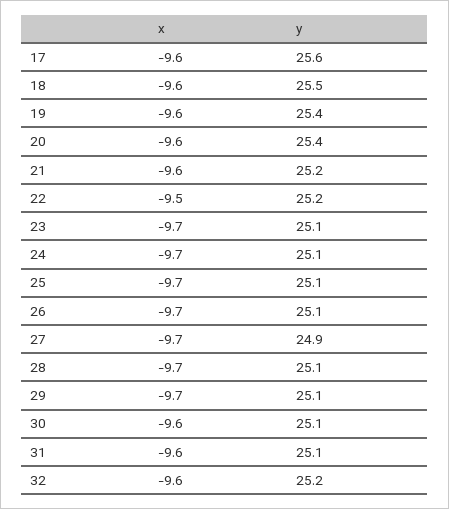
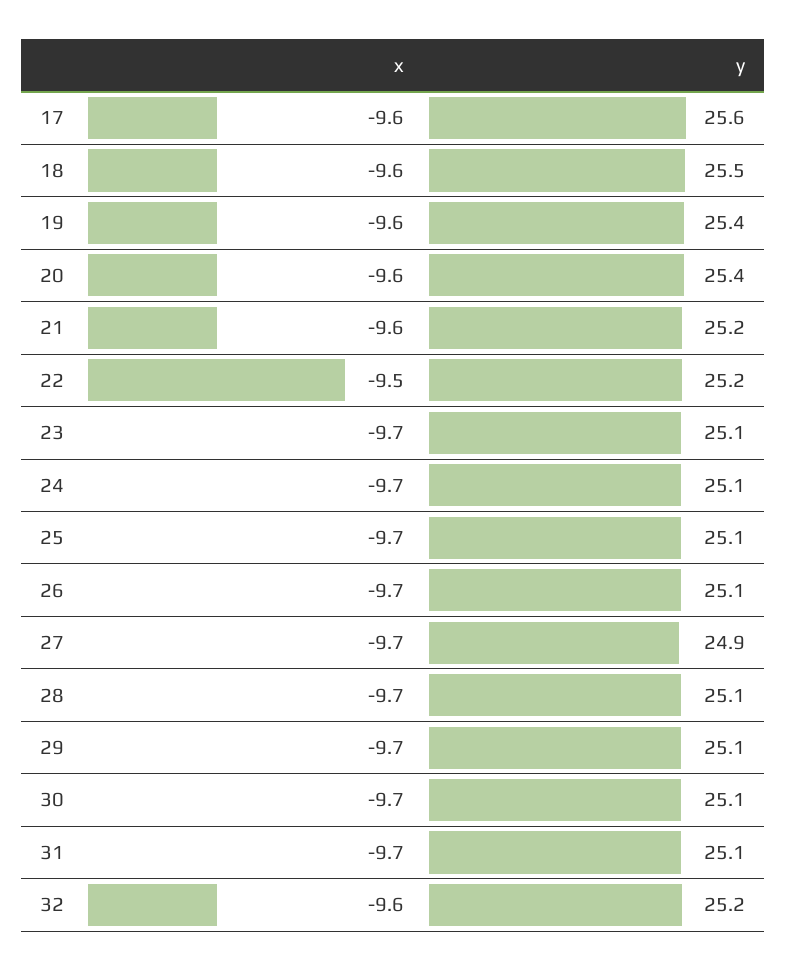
  {
    "x": {
      "17": -9.6,
      "18": -9.6,
      "19": -9.6,
      "20": -9.6,
      "21": -9.6,
      "22": -9.5,
      "23": -9.7,
      "24": -9.7,
      "25": -9.7,
      "26": -9.7,
      "27": -9.7,
      "28": -9.7,
      "29": -9.7,
-     "30": -9.6,
+     "30": -9.7,
-     "31": -9.6,
+     "31": -9.7,
      "32": -9.6
    },
    "y": {
      "17": 25.6,
      "18": 25.5,
      "19": 25.4,
      "20": 25.4,
      "21": 25.2,
      "22": 25.2,
      "23": 25.1,
      "24": 25.1,
      "25": 25.1,
      "26": 25.1,
      "27": 24.9,
      "28": 25.1,
      "29": 25.1,
      "30": 25.1,
      "31": 25.1,
      "32": 25.2
    }
  }

